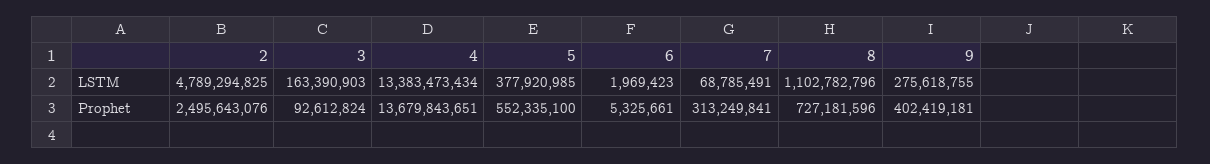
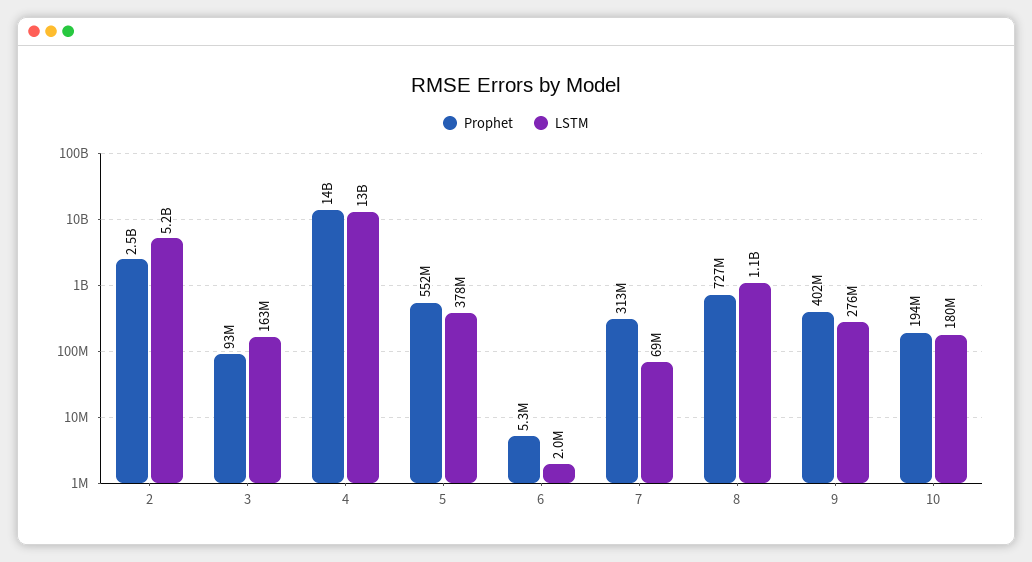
  {
    "LSTM": {
-     "2": 4789294825,
+     "2": 5200000000,
      "3": 163390903,
      "4": 13383473434,
      "5": 377920985,
      "6": 1969423,
      "7": 68785491,
      "8": 1102782796,
-     "9": 275618755
+     "9": 275618755,
+     "10": 180000000
    },
    "Prophet": {
      "2": 2495643076,
      "3": 92612824,
      "4": 13679843651,
      "5": 552335100,
      "6": 5325661,
      "7": 313249841,
      "8": 727181596,
-     "9": 402419181
+     "9": 402419181,
+     "10": 194000000
    }
  }

